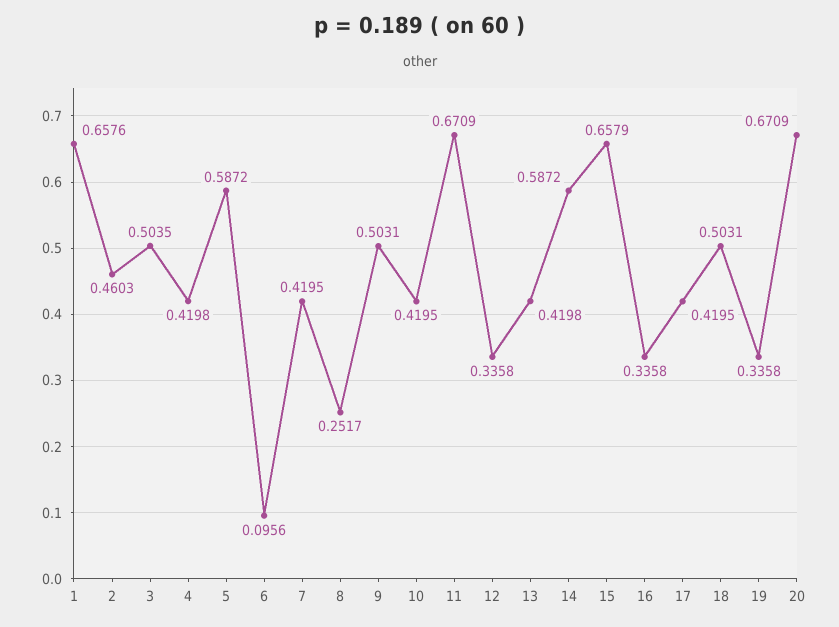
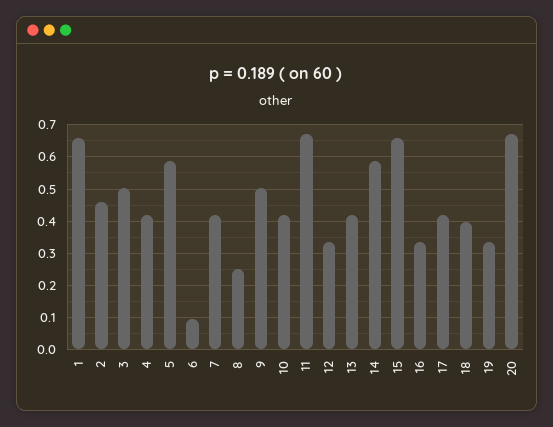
  {
    "1": 0.6576,
    "2": 0.4603,
    "3": 0.5035,
    "4": 0.4198,
    "5": 0.5872,
    "6": 0.0956,
    "7": 0.4195,
    "8": 0.2517,
    "9": 0.5031,
    "10": 0.4195,
    "11": 0.6709,
    "12": 0.3358,
    "13": 0.4198,
    "14": 0.5872,
    "15": 0.6579,
    "16": 0.3358,
    "17": 0.4195,
-   "18": 0.5031,
+   "18": 0.4,
    "19": 0.3358,
    "20": 0.6709
  }

